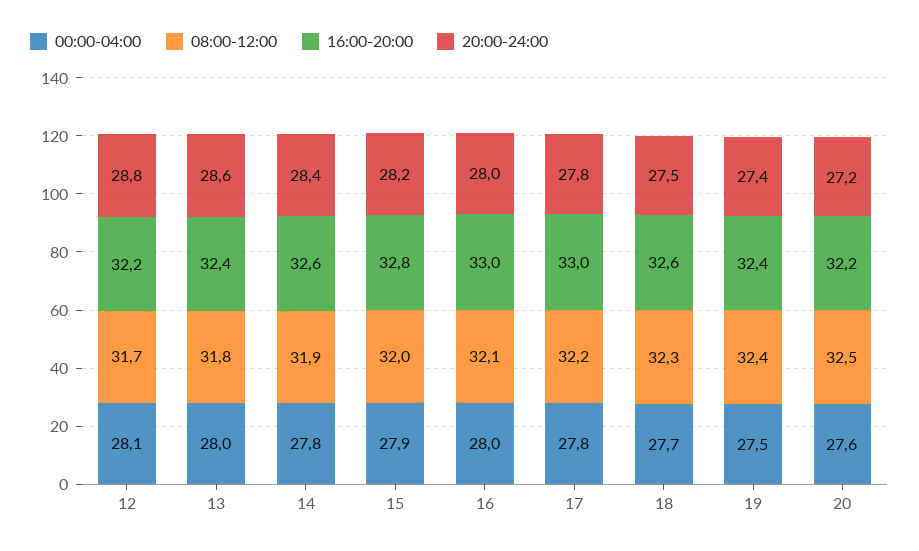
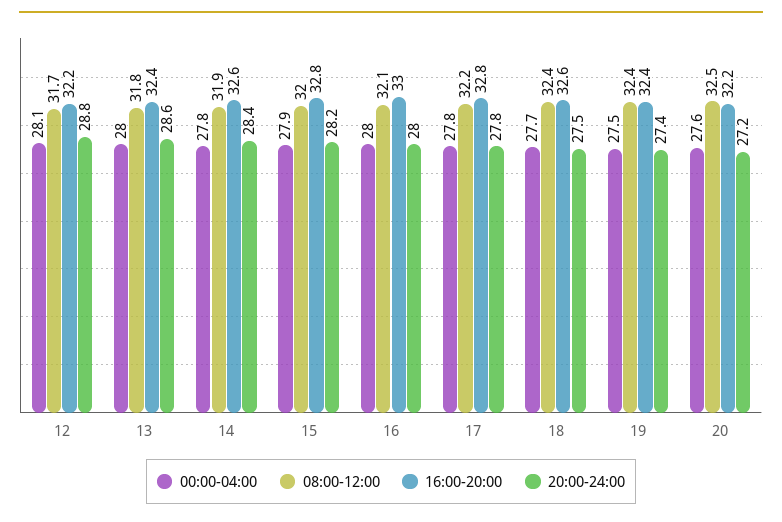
  {
    "00:00-04:00": {
      "12": 28.1,
      "13": 28,
      "14": 27.8,
      "15": 27.9,
      "16": 28,
      "17": 27.8,
      "18": 27.7,
      "19": 27.5,
      "20": 27.6
    },
    "08:00-12:00": {
      "12": 31.7,
      "13": 31.8,
      "14": 31.9,
      "15": 32,
      "16": 32.1,
      "17": 32.2,
-     "18": 32.3,
+     "18": 32.4,
      "19": 32.4,
      "20": 32.5
    },
    "16:00-20:00": {
      "12": 32.2,
      "13": 32.4,
      "14": 32.6,
      "15": 32.8,
      "16": 33,
-     "17": 33,
+     "17": 32.8,
      "18": 32.6,
      "19": 32.4,
      "20": 32.2
    },
    "20:00-24:00": {
      "12": 28.8,
      "13": 28.6,
      "14": 28.4,
      "15": 28.2,
      "16": 28,
      "17": 27.8,
      "18": 27.5,
      "19": 27.4,
      "20": 27.2
    }
  }

